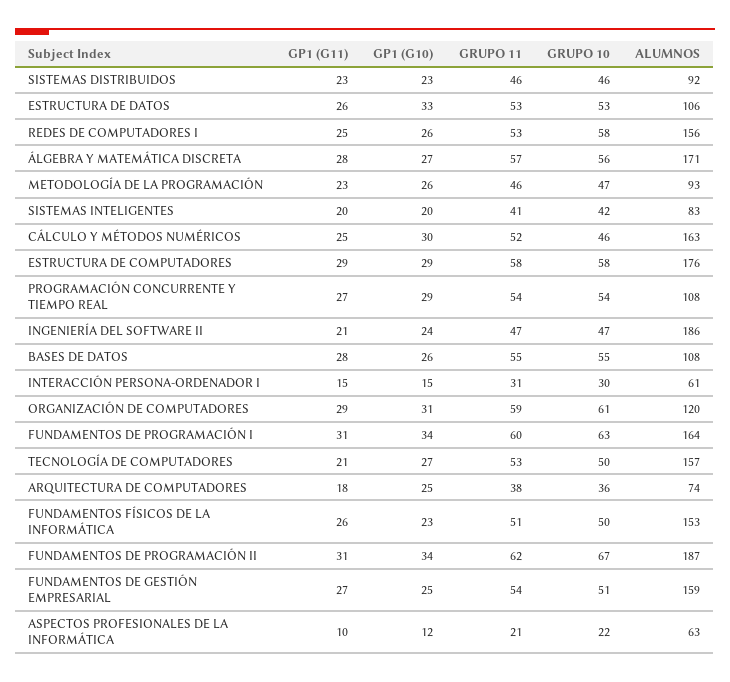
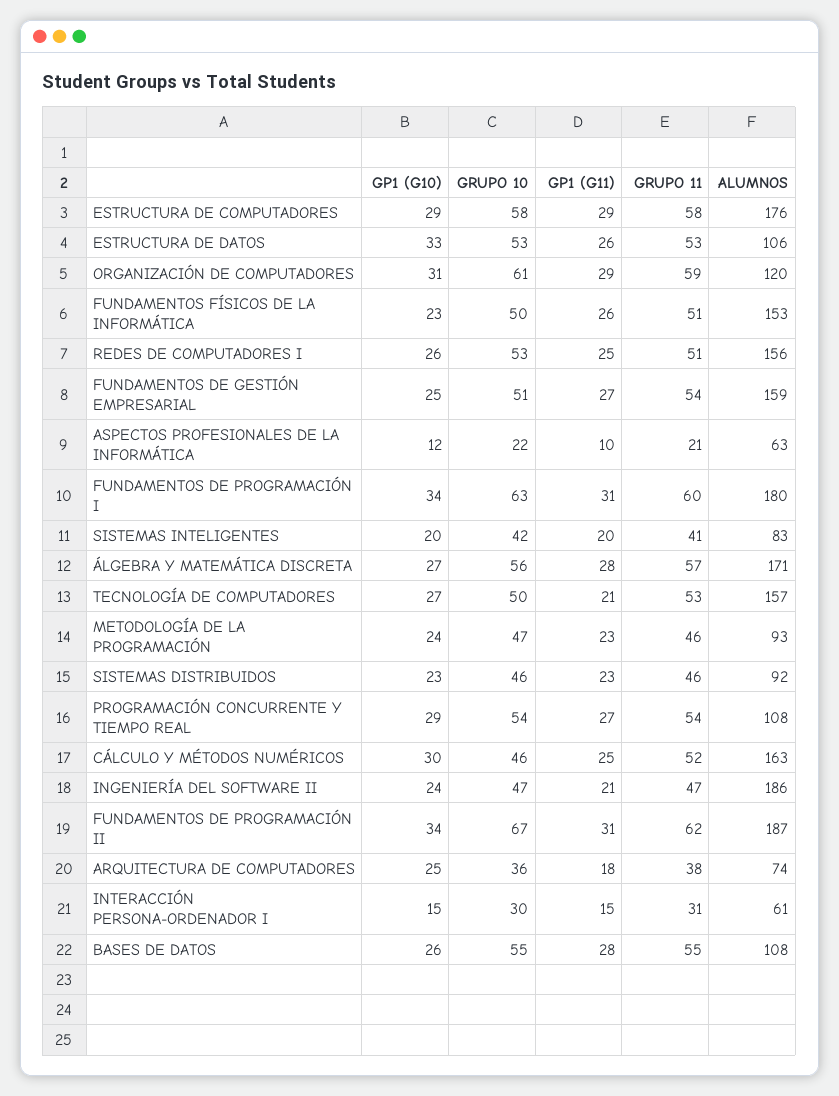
  {
    "GP1 (G11)": {
      "SISTEMAS DISTRIBUIDOS": 23,
      "ESTRUCTURA DE DATOS": 26,
      "REDES DE COMPUTADORES I": 25,
      "ÁLGEBRA Y MATEMÁTICA DISCRETA": 28,
      "METODOLOGÍA DE LA PROGRAMACIÓN": 23,
      "SISTEMAS INTELIGENTES": 20,
      "CÁLCULO Y MÉTODOS NUMÉRICOS": 25,
      "ESTRUCTURA DE COMPUTADORES": 29,
      "PROGRAMACIÓN CONCURRENTE Y TIEMPO REAL": 27,
      "INGENIERÍA DEL SOFTWARE II": 21,
      "BASES DE DATOS": 28,
      "INTERACCIÓN PERSONA-ORDENADOR I": 15,
      "ORGANIZACIÓN DE COMPUTADORES": 29,
      "FUNDAMENTOS DE PROGRAMACIÓN I": 31,
      "TECNOLOGÍA DE COMPUTADORES": 21,
      "ARQUITECTURA DE COMPUTADORES": 18,
      "FUNDAMENTOS FÍSICOS DE LA INFORMÁTICA": 26,
      "FUNDAMENTOS DE PROGRAMACIÓN II": 31,
      "FUNDAMENTOS DE GESTIÓN EMPRESARIAL": 27,
      "ASPECTOS PROFESIONALES DE LA INFORMÁTICA": 10
    },
    "GP1 (G10)": {
      "SISTEMAS DISTRIBUIDOS": 23,
      "ESTRUCTURA DE DATOS": 33,
      "REDES DE COMPUTADORES I": 26,
      "ÁLGEBRA Y MATEMÁTICA DISCRETA": 27,
-     "METODOLOGÍA DE LA PROGRAMACIÓN": 26,
+     "METODOLOGÍA DE LA PROGRAMACIÓN": 24,
      "SISTEMAS INTELIGENTES": 20,
      "CÁLCULO Y MÉTODOS NUMÉRICOS": 30,
      "ESTRUCTURA DE COMPUTADORES": 29,
      "PROGRAMACIÓN CONCURRENTE Y TIEMPO REAL": 29,
      "INGENIERÍA DEL SOFTWARE II": 24,
      "BASES DE DATOS": 26,
      "INTERACCIÓN PERSONA-ORDENADOR I": 15,
      "ORGANIZACIÓN DE COMPUTADORES": 31,
      "FUNDAMENTOS DE PROGRAMACIÓN I": 34,
      "TECNOLOGÍA DE COMPUTADORES": 27,
      "ARQUITECTURA DE COMPUTADORES": 25,
      "FUNDAMENTOS FÍSICOS DE LA INFORMÁTICA": 23,
      "FUNDAMENTOS DE PROGRAMACIÓN II": 34,
      "FUNDAMENTOS DE GESTIÓN EMPRESARIAL": 25,
      "ASPECTOS PROFESIONALES DE LA INFORMÁTICA": 12
    },
    "GRUPO 11": {
      "SISTEMAS DISTRIBUIDOS": 46,
      "ESTRUCTURA DE DATOS": 53,
-     "REDES DE COMPUTADORES I": 53,
+     "REDES DE COMPUTADORES I": 51,
      "ÁLGEBRA Y MATEMÁTICA DISCRETA": 57,
      "METODOLOGÍA DE LA PROGRAMACIÓN": 46,
      "SISTEMAS INTELIGENTES": 41,
      "CÁLCULO Y MÉTODOS NUMÉRICOS": 52,
      "ESTRUCTURA DE COMPUTADORES": 58,
      "PROGRAMACIÓN CONCURRENTE Y TIEMPO REAL": 54,
      "INGENIERÍA DEL SOFTWARE II": 47,
      "BASES DE DATOS": 55,
      "INTERACCIÓN PERSONA-ORDENADOR I": 31,
      "ORGANIZACIÓN DE COMPUTADORES": 59,
      "FUNDAMENTOS DE PROGRAMACIÓN I": 60,
      "TECNOLOGÍA DE COMPUTADORES": 53,
      "ARQUITECTURA DE COMPUTADORES": 38,
      "FUNDAMENTOS FÍSICOS DE LA INFORMÁTICA": 51,
      "FUNDAMENTOS DE PROGRAMACIÓN II": 62,
      "FUNDAMENTOS DE GESTIÓN EMPRESARIAL": 54,
      "ASPECTOS PROFESIONALES DE LA INFORMÁTICA": 21
    },
    "GRUPO 10": {
      "SISTEMAS DISTRIBUIDOS": 46,
      "ESTRUCTURA DE DATOS": 53,
-     "REDES DE COMPUTADORES I": 58,
+     "REDES DE COMPUTADORES I": 53,
      "ÁLGEBRA Y MATEMÁTICA DISCRETA": 56,
      "METODOLOGÍA DE LA PROGRAMACIÓN": 47,
      "SISTEMAS INTELIGENTES": 42,
      "CÁLCULO Y MÉTODOS NUMÉRICOS": 46,
      "ESTRUCTURA DE COMPUTADORES": 58,
      "PROGRAMACIÓN CONCURRENTE Y TIEMPO REAL": 54,
      "INGENIERÍA DEL SOFTWARE II": 47,
      "BASES DE DATOS": 55,
      "INTERACCIÓN PERSONA-ORDENADOR I": 30,
      "ORGANIZACIÓN DE COMPUTADORES": 61,
      "FUNDAMENTOS DE PROGRAMACIÓN I": 63,
      "TECNOLOGÍA DE COMPUTADORES": 50,
      "ARQUITECTURA DE COMPUTADORES": 36,
      "FUNDAMENTOS FÍSICOS DE LA INFORMÁTICA": 50,
      "FUNDAMENTOS DE PROGRAMACIÓN II": 67,
      "FUNDAMENTOS DE GESTIÓN EMPRESARIAL": 51,
      "ASPECTOS PROFESIONALES DE LA INFORMÁTICA": 22
    },
    "ALUMNOS": {
      "SISTEMAS DISTRIBUIDOS": 92,
      "ESTRUCTURA DE DATOS": 106,
      "REDES DE COMPUTADORES I": 156,
      "ÁLGEBRA Y MATEMÁTICA DISCRETA": 171,
      "METODOLOGÍA DE LA PROGRAMACIÓN": 93,
      "SISTEMAS INTELIGENTES": 83,
      "CÁLCULO Y MÉTODOS NUMÉRICOS": 163,
      "ESTRUCTURA DE COMPUTADORES": 176,
      "PROGRAMACIÓN CONCURRENTE Y TIEMPO REAL": 108,
      "INGENIERÍA DEL SOFTWARE II": 186,
      "BASES DE DATOS": 108,
      "INTERACCIÓN PERSONA-ORDENADOR I": 61,
      "ORGANIZACIÓN DE COMPUTADORES": 120,
-     "FUNDAMENTOS DE PROGRAMACIÓN I": 164,
+     "FUNDAMENTOS DE PROGRAMACIÓN I": 180,
      "TECNOLOGÍA DE COMPUTADORES": 157,
      "ARQUITECTURA DE COMPUTADORES": 74,
      "FUNDAMENTOS FÍSICOS DE LA INFORMÁTICA": 153,
      "FUNDAMENTOS DE PROGRAMACIÓN II": 187,
      "FUNDAMENTOS DE GESTIÓN EMPRESARIAL": 159,
      "ASPECTOS PROFESIONALES DE LA INFORMÁTICA": 63
    }
  }

